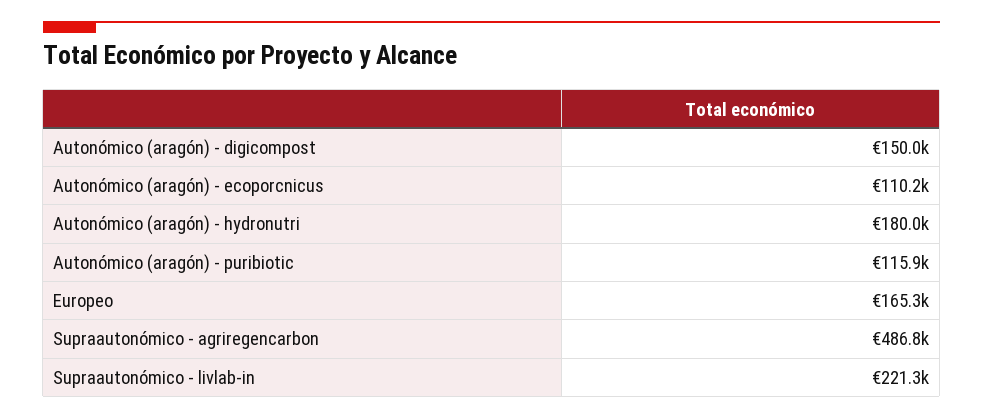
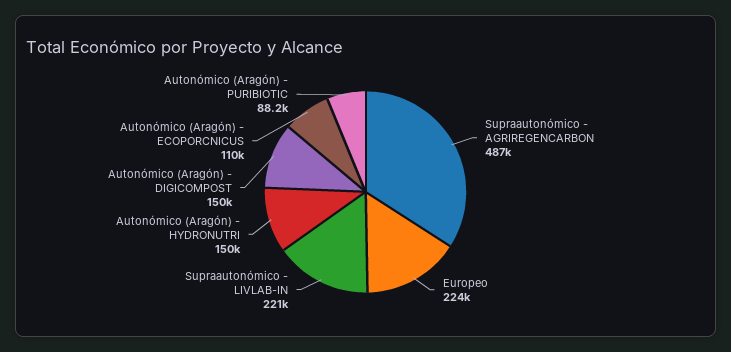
  {
    "Autonómico (aragón) - digicompost": 150000,
    "Autonómico (aragón) - ecoporcnicus": 110200,
-   "Autonómico (aragón) - hydronutri": 180000,
+   "Autonómico (aragón) - hydronutri": 150000,
-   "Autonómico (aragón) - puribiotic": 115900,
+   "Autonómico (aragón) - puribiotic": 88200,
-   "Europeo": 165300,
+   "Europeo": 224000,
    "Supraautonómico - agriregencarbon": 486800,
    "Supraautonómico - livlab-in": 221300
  }

